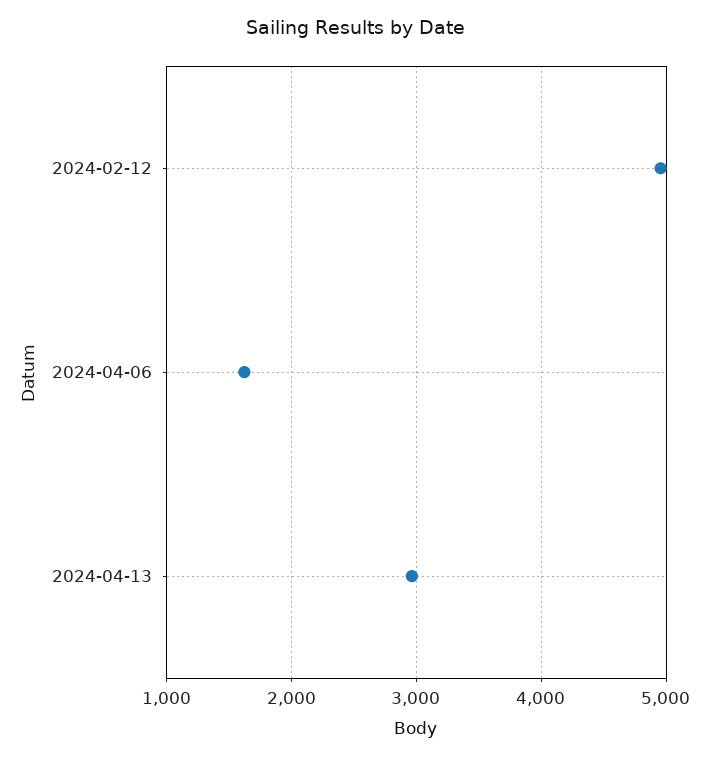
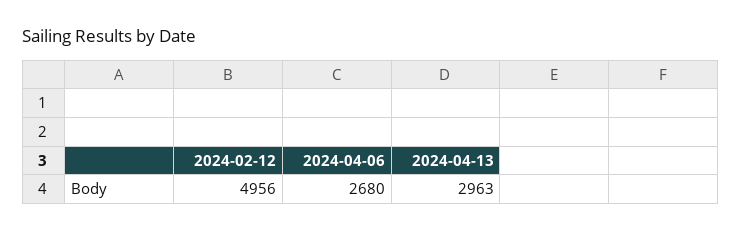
  {
    "2024-02-12": 4956,
-   "2024-04-06": 1600,
+   "2024-04-06": 2680,
    "2024-04-13": 2963
  }

